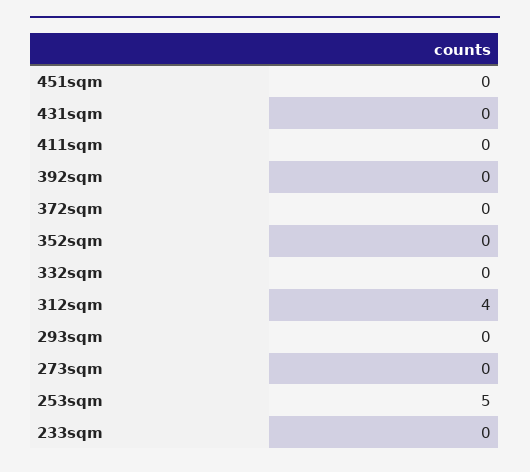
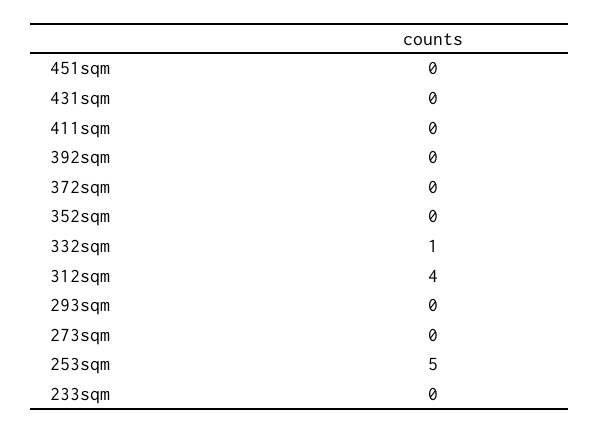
  {
    "451sqm": 0,
    "431sqm": 0,
    "411sqm": 0,
    "392sqm": 0,
    "372sqm": 0,
    "352sqm": 0,
-   "332sqm": 0,
+   "332sqm": 1,
    "312sqm": 4,
    "293sqm": 0,
    "273sqm": 0,
    "253sqm": 5,
    "233sqm": 0
  }

